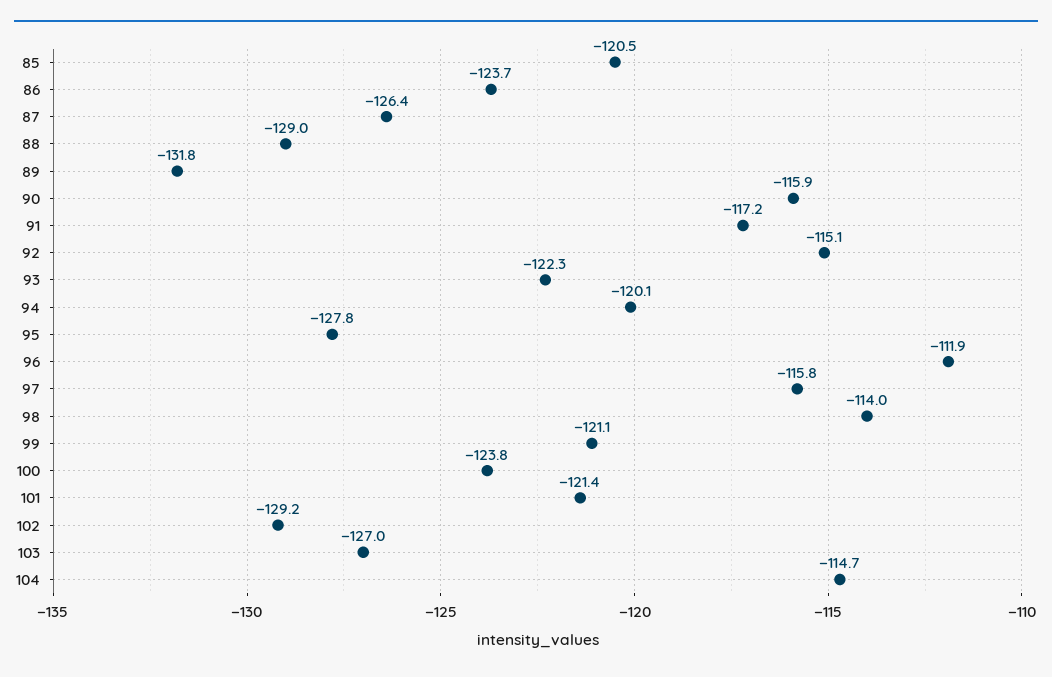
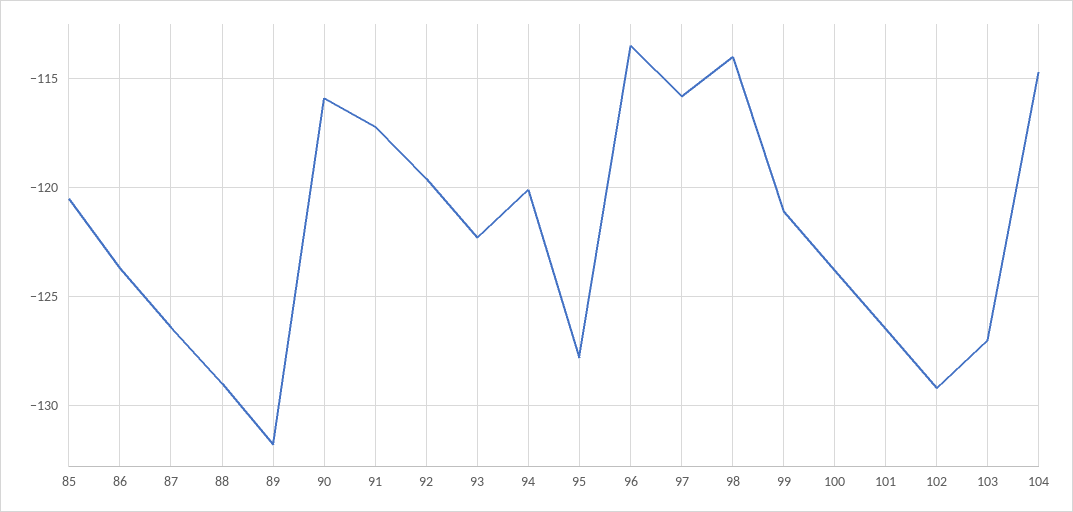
  {
    "85": -120.5,
    "86": -123.7,
    "87": -126.4,
    "88": -129,
    "89": -131.8,
    "90": -115.9,
    "91": -117.2,
-   "92": -115.1,
+   "92": -119.5,
    "93": -122.3,
    "94": -120.1,
    "95": -127.8,
-   "96": -111.9,
+   "96": -113.5,
    "97": -115.8,
    "98": -114,
    "99": -121.1,
    "100": -123.8,
-   "101": -121.4,
+   "101": -126.5,
    "102": -129.2,
    "103": -127,
    "104": -114.7
  }

